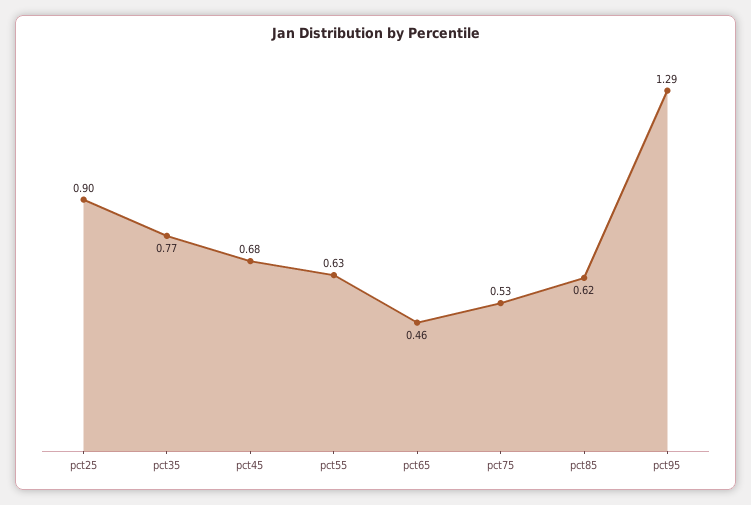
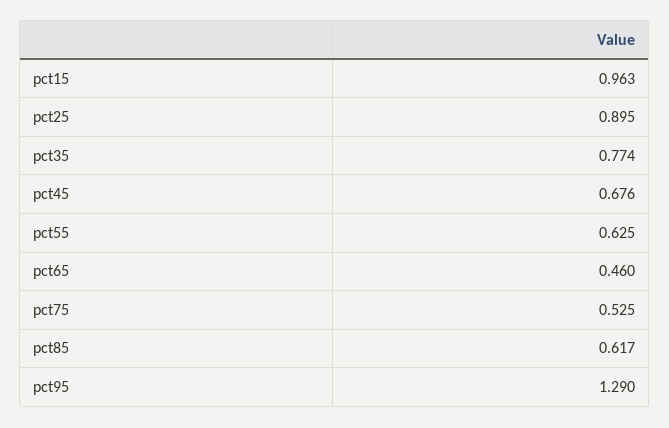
  {
    "pct25": 0.895,
    "pct35": 0.774,
    "pct45": 0.676,
    "pct55": 0.625,
    "pct65": 0.46,
    "pct75": 0.525,
    "pct85": 0.617,
-   "pct95": 1.29
+   "pct95": 1.29,
+   "pct15": 0.963
  }

